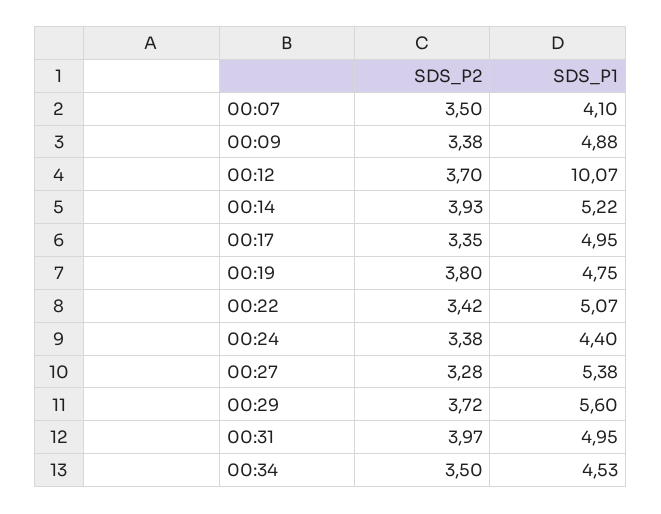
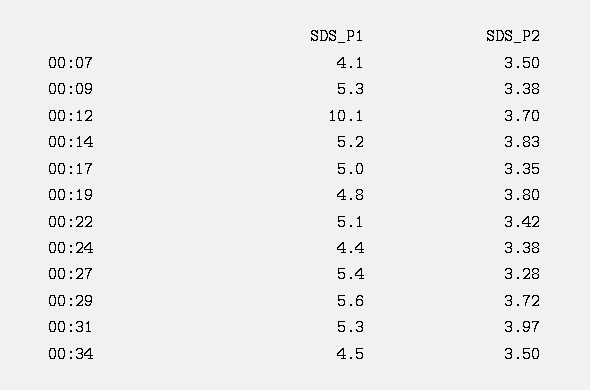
  {
    "SDS_P2": {
      "00:07": 3.5,
      "00:09": 3.38,
      "00:12": 3.7,
-     "00:14": 3.93,
+     "00:14": 3.83,
      "00:17": 3.35,
      "00:19": 3.8,
      "00:22": 3.42,
      "00:24": 3.38,
      "00:27": 3.28,
      "00:29": 3.72,
      "00:31": 3.97,
      "00:34": 3.5
    },
    "SDS_P1": {
      "00:07": 4.1,
-     "00:09": 4.88,
+     "00:09": 5.3,
      "00:12": 10.07,
      "00:14": 5.22,
      "00:17": 4.95,
      "00:19": 4.75,
      "00:22": 5.07,
      "00:24": 4.4,
      "00:27": 5.38,
      "00:29": 5.6,
-     "00:31": 4.95,
+     "00:31": 5.3,
      "00:34": 4.53
    }
  }

